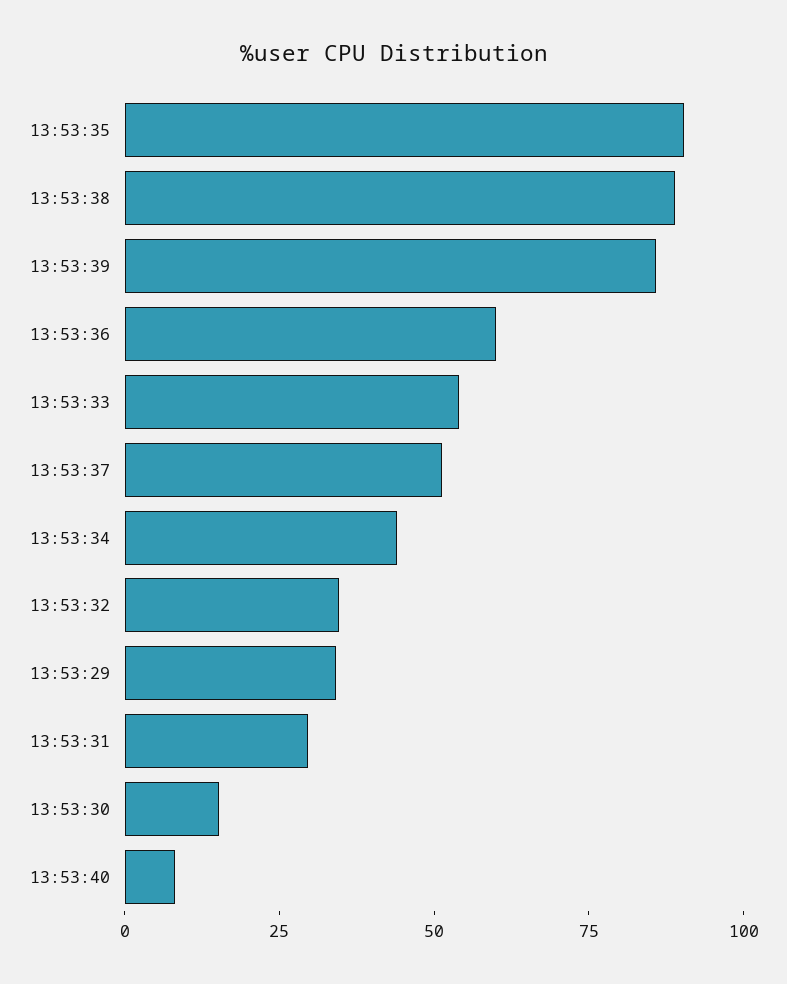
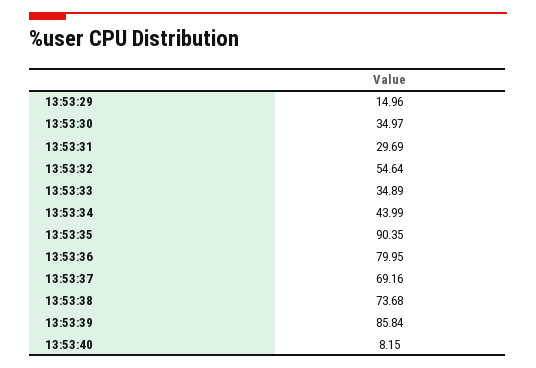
  {
    "13:53:35": 90.35,
-   "13:53:38": 90,
+   "13:53:38": 73.68,
    "13:53:39": 85.84,
-   "13:53:36": 60,
+   "13:53:36": 79.95,
-   "13:53:33": 55,
+   "13:53:33": 34.89,
-   "13:53:37": 50,
+   "13:53:37": 69.16,
    "13:53:34": 43.99,
-   "13:53:32": 35,
+   "13:53:32": 54.64,
-   "13:53:29": 35,
+   "13:53:29": 14.96,
    "13:53:31": 29.69,
-   "13:53:30": 15,
+   "13:53:30": 34.97,
    "13:53:40": 8.15
  }

